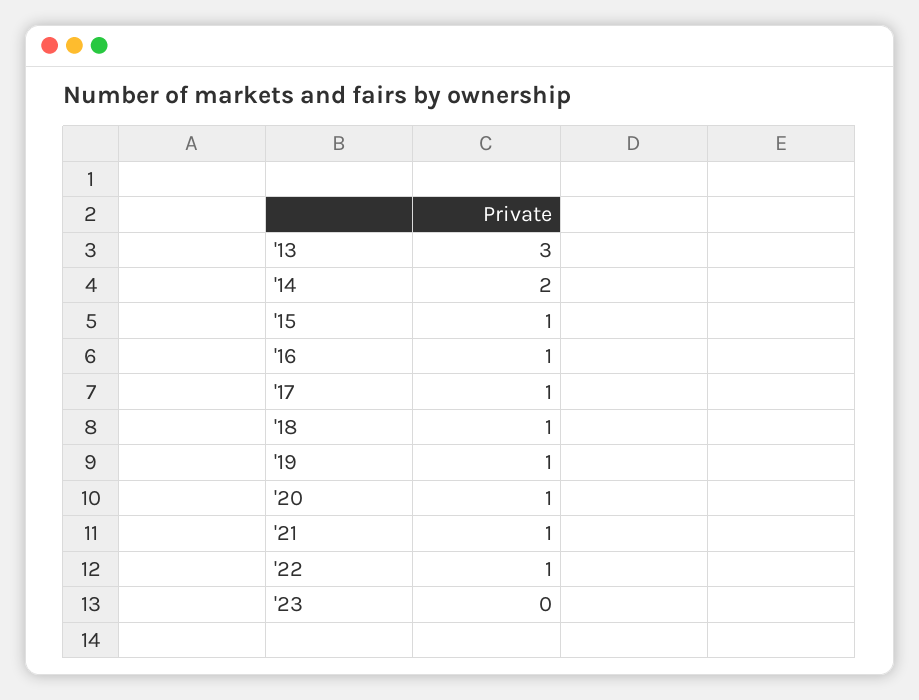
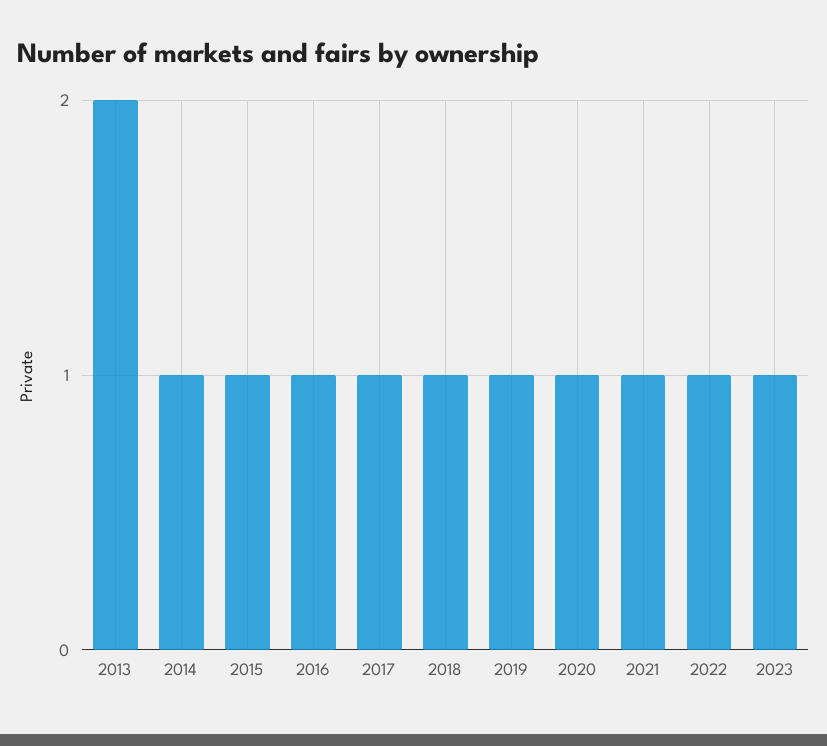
  {
-   "'13": 3,
+   "'13": 2,
-   "'14": 2,
+   "'14": 1,
    "'15": 1,
    "'16": 1,
    "'17": 1,
    "'18": 1,
    "'19": 1,
    "'20": 1,
    "'21": 1,
    "'22": 1,
-   "'23": 0
+   "'23": 1
  }

